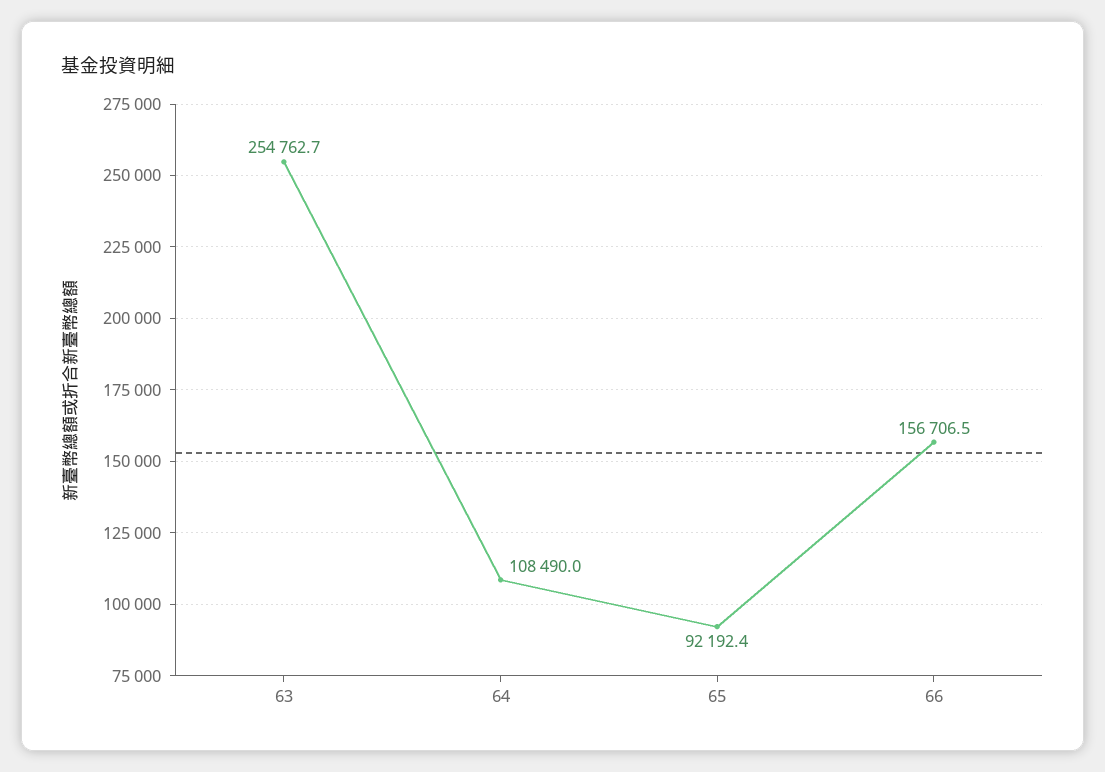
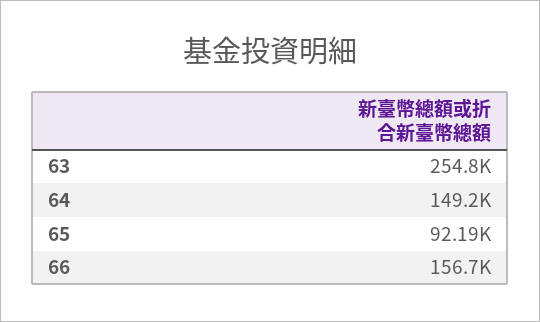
  {
    "63": 254762.7,
-   "64": 108490,
+   "64": 149200,
    "65": 92192.4,
    "66": 156706.5
  }

